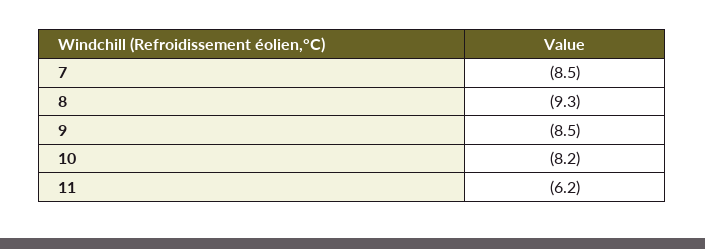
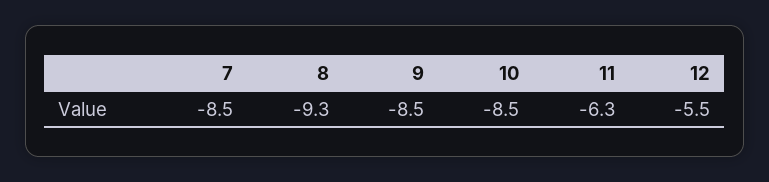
  {
    "7": -8.5,
    "8": -9.3,
    "9": -8.5,
-   "10": -8.2,
+   "10": -8.5,
-   "11": -6.2
+   "11": -6.3,
+   "12": -5.5
  }

